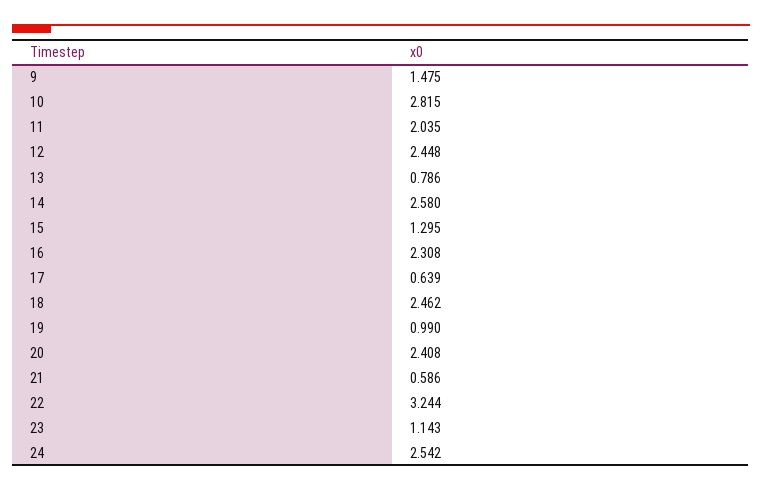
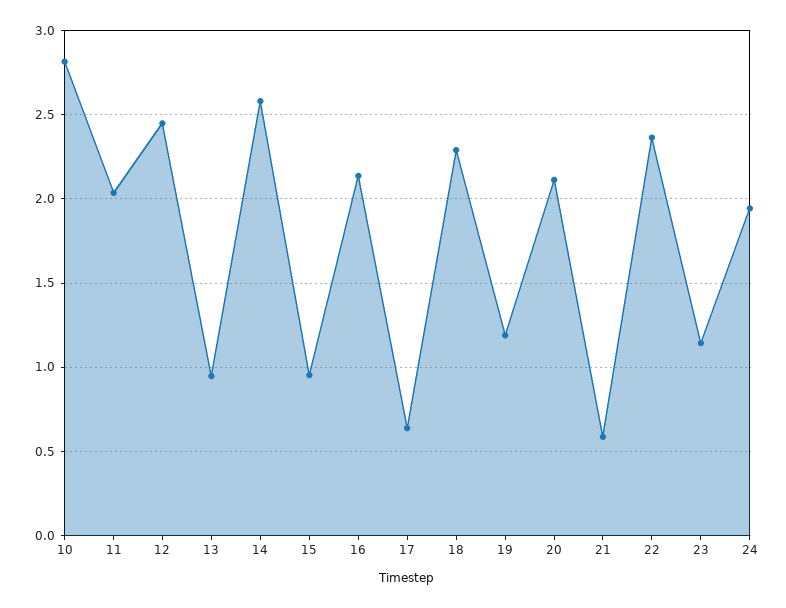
  {
-   "9": 1.475,
    "10": 2.815,
    "11": 2.035,
    "12": 2.448,
-   "13": 0.786,
+   "13": 0.95,
    "14": 2.58,
-   "15": 1.295,
+   "15": 0.95,
-   "16": 2.308,
+   "16": 2.15,
    "17": 0.639,
-   "18": 2.462,
+   "18": 2.3,
-   "19": 0.99,
+   "19": 1.2,
-   "20": 2.408,
+   "20": 2.1,
    "21": 0.586,
-   "22": 3.244,
+   "22": 2.35,
    "23": 1.143,
-   "24": 2.542
+   "24": 1.95
  }

